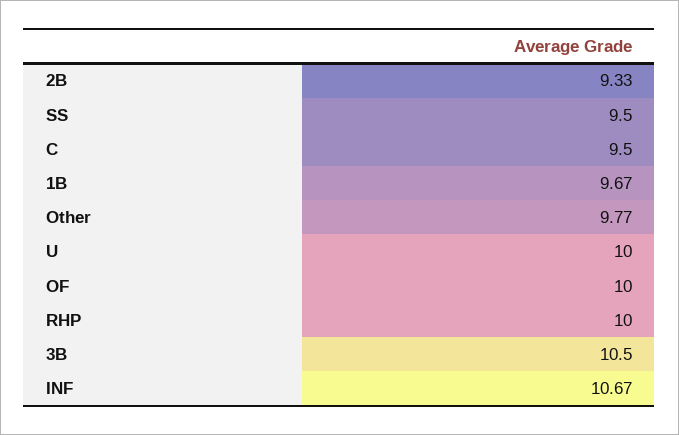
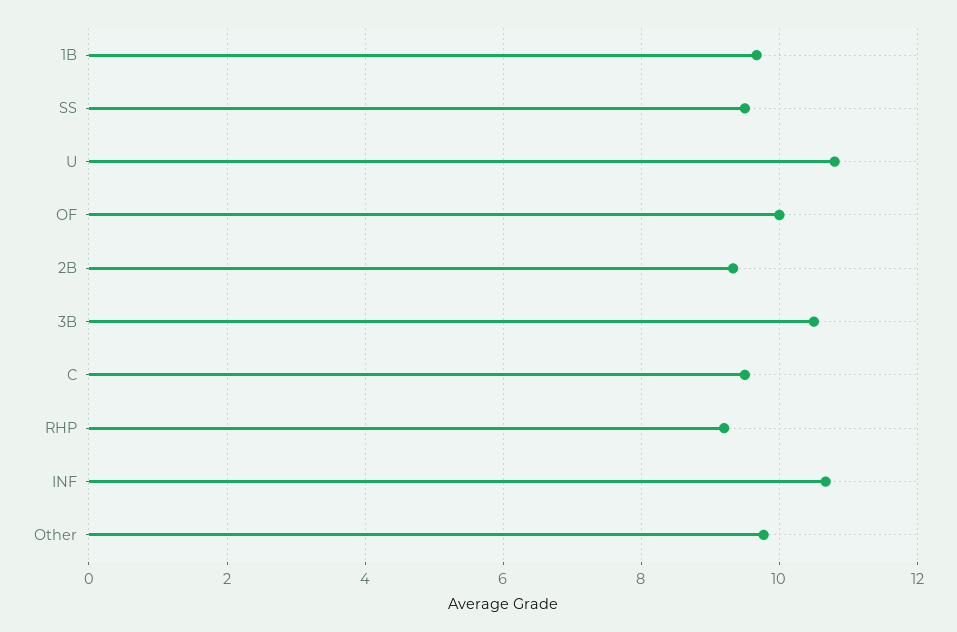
  {
    "2B": 9.33,
    "SS": 9.5,
    "C": 9.5,
    "1B": 9.67,
    "Other": 9.77,
-   "U": 10,
+   "U": 10.8,
    "OF": 10,
-   "RHP": 10,
+   "RHP": 9.2,
    "3B": 10.5,
    "INF": 10.67
  }

